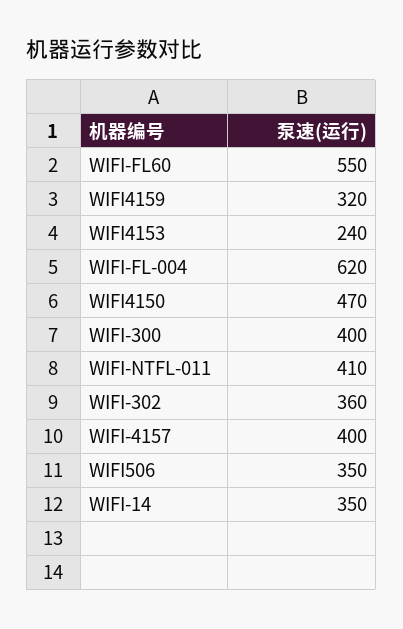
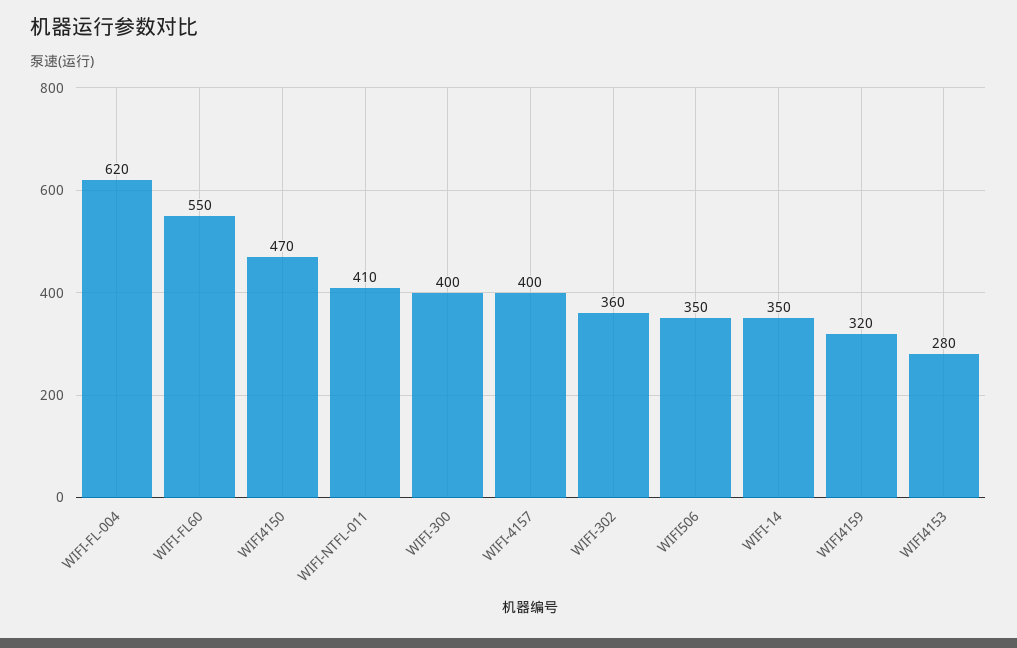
  {
    "WIFI-FL60": 550,
    "WIFI4159": 320,
-   "WIFI4153": 240,
+   "WIFI4153": 280,
    "WIFI-FL-004": 620,
    "WIFI4150": 470,
    "WIFI-300": 400,
    "WIFI-NTFL-011": 410,
    "WIFI-302": 360,
    "WIFI-4157": 400,
    "WIFI506": 350,
    "WIFI-14": 350
  }

